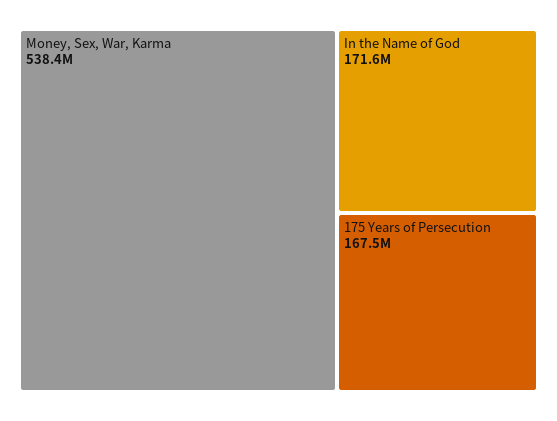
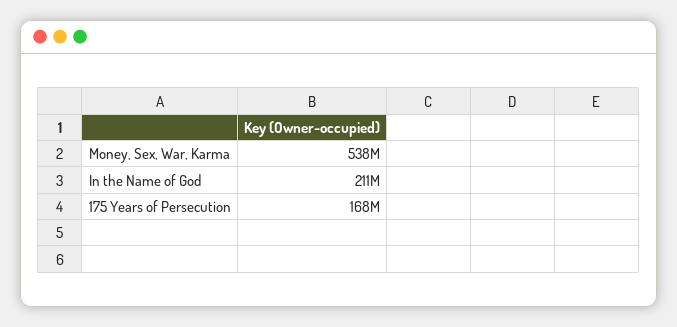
  {
    "Money, Sex, War, Karma": 538400000,
-   "In the Name of God": 171600000,
+   "In the Name of God": 211000000,
    "175 Years of Persecution": 167500000
  }

